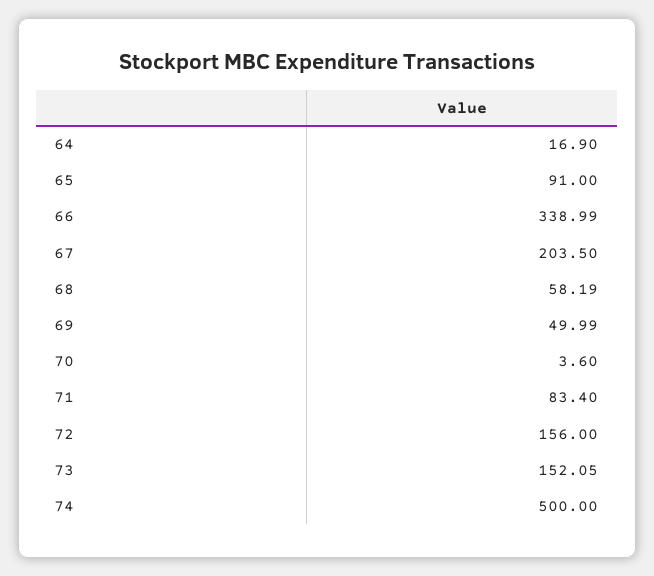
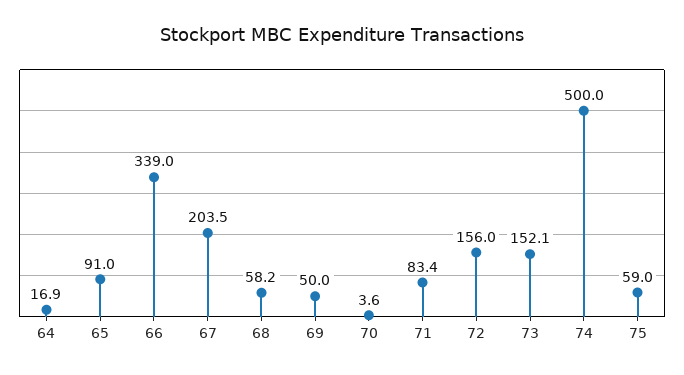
  {
    "64": 16.9,
    "65": 91,
    "66": 338.99,
    "67": 203.5,
    "68": 58.19,
    "69": 49.99,
    "70": 3.6,
    "71": 83.4,
    "72": 156,
    "73": 152.05,
-   "74": 500
+   "74": 500,
+   "75": 59
  }

